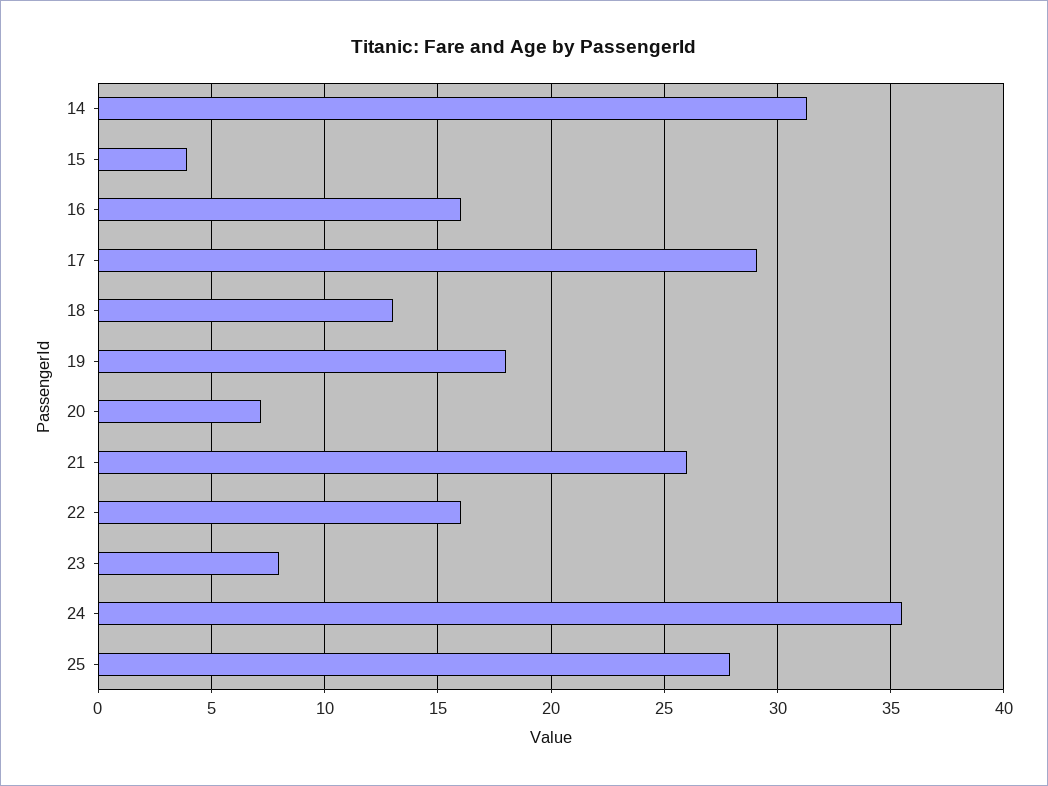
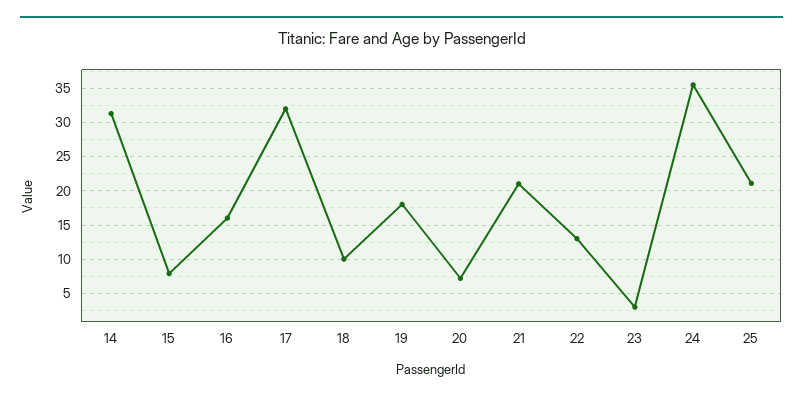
  {
    "14": 31.5,
-   "15": 4,
+   "15": 8,
    "16": 16,
-   "17": 29,
+   "17": 32,
-   "18": 13,
+   "18": 10,
    "19": 18,
    "20": 7,
-   "21": 26,
+   "21": 21,
-   "22": 16,
+   "22": 13,
-   "23": 8,
+   "23": 3,
    "24": 35.5,
-   "25": 28
+   "25": 21
  }

